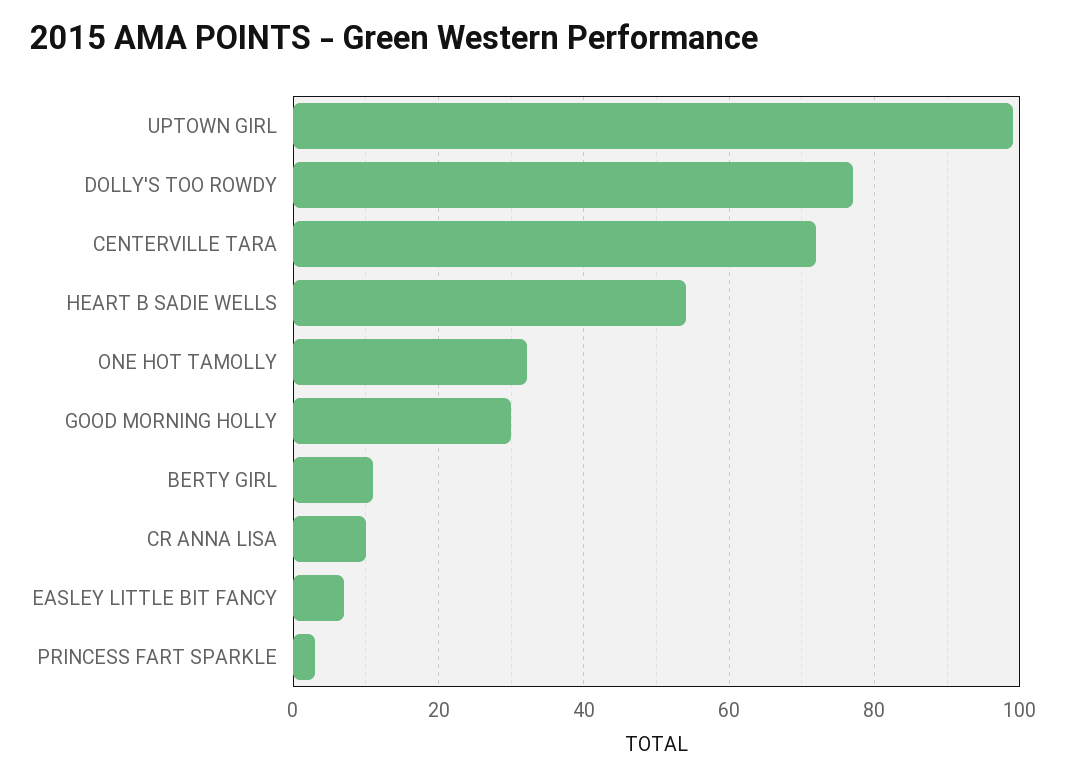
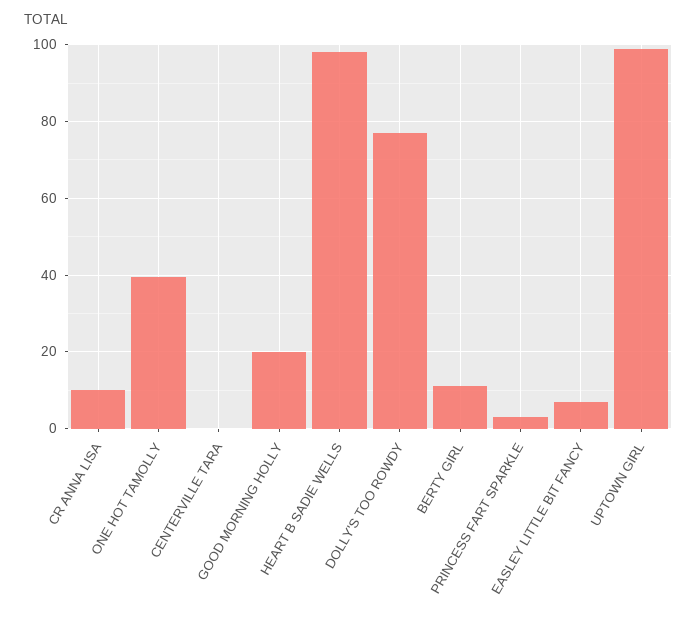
  {
    "UPTOWN GIRL": 100,
    "DOLLY'S TOO ROWDY": 78,
-   "CENTERVILLE TARA": 72,
+   "CENTERVILLE TARA": 0,
-   "HEART B SADIE WELLS": 54,
+   "HEART B SADIE WELLS": 98,
-   "ONE HOT TAMOLLY": 32,
+   "ONE HOT TAMOLLY": 40,
-   "GOOD MORNING HOLLY": 30,
+   "GOOD MORNING HOLLY": 20,
    "BERTY GIRL": 12,
    "CR ANNA LISA": 10,
    "EASLEY LITTLE BIT FANCY": 8,
    "PRINCESS FART SPARKLE": 4
  }

